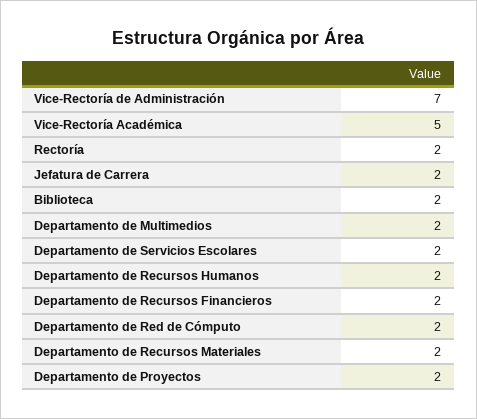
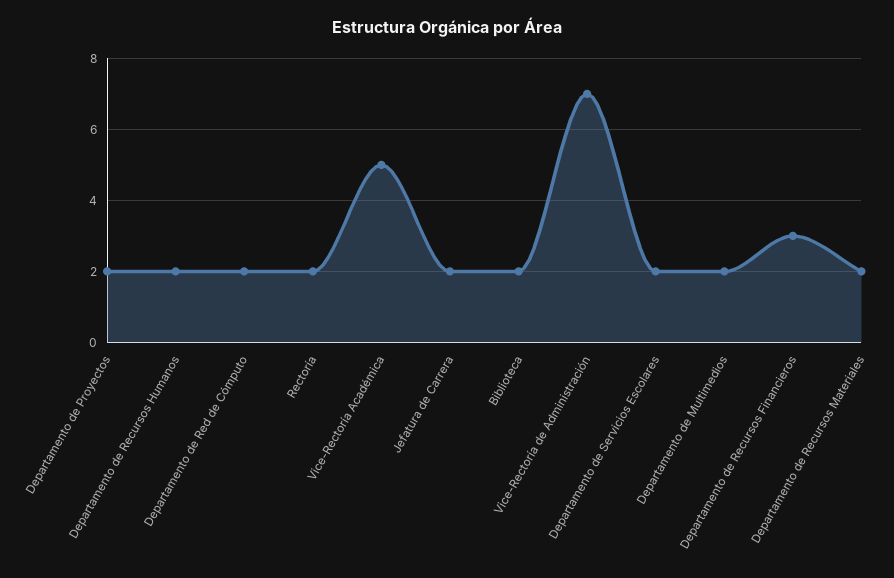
  {
    "Vice-Rectoría de Administración": 7,
    "Vice-Rectoría Académica": 5,
    "Rectoría": 2,
    "Jefatura de Carrera": 2,
    "Biblioteca": 2,
    "Departamento de Multimedios": 2,
    "Departamento de Servicios Escolares": 2,
    "Departamento de Recursos Humanos": 2,
-   "Departamento de Recursos Financieros": 2,
+   "Departamento de Recursos Financieros": 3,
    "Departamento de Red de Cómputo": 2,
    "Departamento de Recursos Materiales": 2,
    "Departamento de Proyectos": 2
  }

